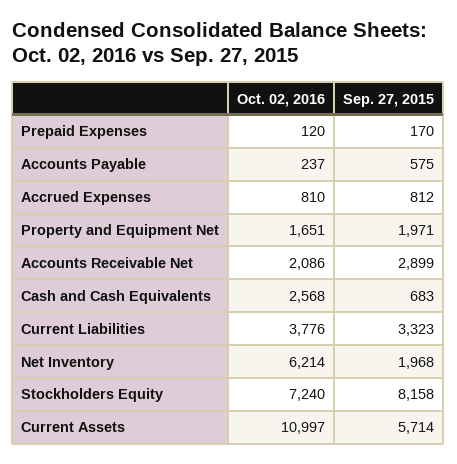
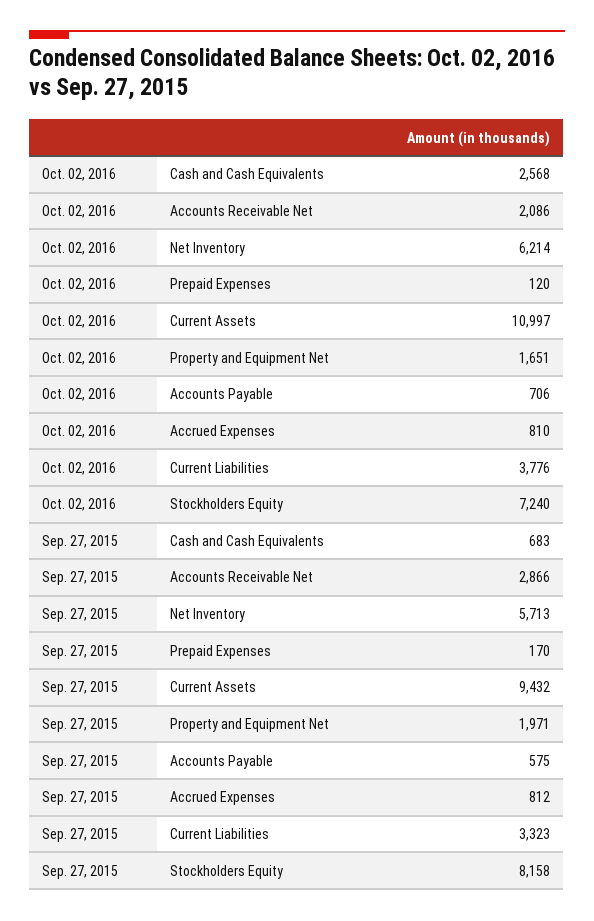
  {
    "Oct. 02, 2016": {
      "Prepaid Expenses": 120,
-     "Accounts Payable": 237,
+     "Accounts Payable": 706,
      "Accrued Expenses": 810,
      "Property and Equipment Net": 1651,
      "Accounts Receivable Net": 2086,
      "Cash and Cash Equivalents": 2568,
      "Current Liabilities": 3776,
      "Net Inventory": 6214,
      "Stockholders Equity": 7240,
      "Current Assets": 10997
    },
    "Sep. 27, 2015": {
      "Prepaid Expenses": 170,
      "Accounts Payable": 575,
      "Accrued Expenses": 812,
      "Property and Equipment Net": 1971,
-     "Accounts Receivable Net": 2899,
+     "Accounts Receivable Net": 2866,
      "Cash and Cash Equivalents": 683,
      "Current Liabilities": 3323,
-     "Net Inventory": 1968,
+     "Net Inventory": 5713,
      "Stockholders Equity": 8158,
-     "Current Assets": 5714
+     "Current Assets": 9432
    }
  }

